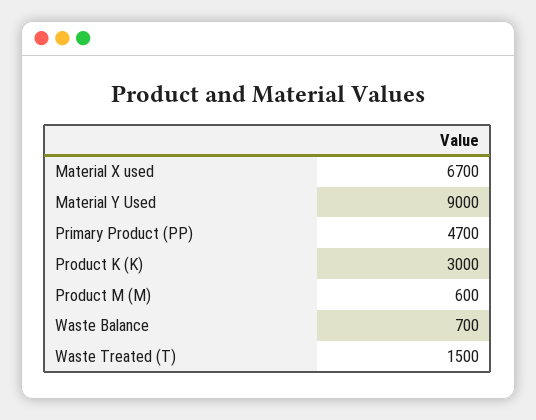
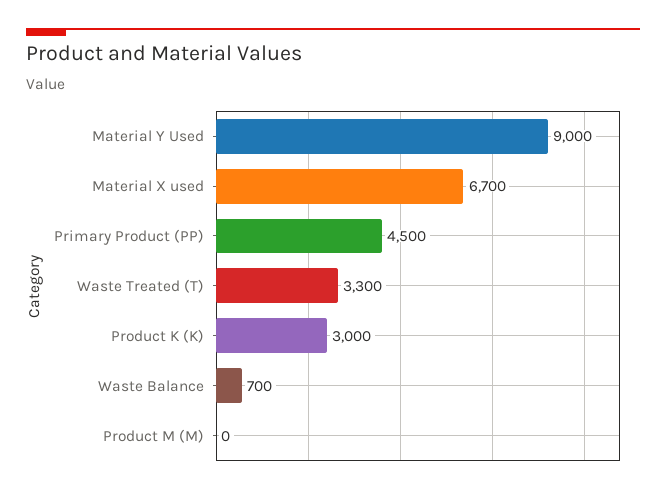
  {
    "Material X used": 6700,
    "Material Y Used": 9000,
-   "Primary Product (PP)": 4700,
+   "Primary Product (PP)": 4500,
    "Product K (K)": 3000,
-   "Product M (M)": 600,
+   "Product M (M)": 0,
    "Waste Balance": 700,
-   "Waste Treated (T)": 1500
+   "Waste Treated (T)": 3300
  }

